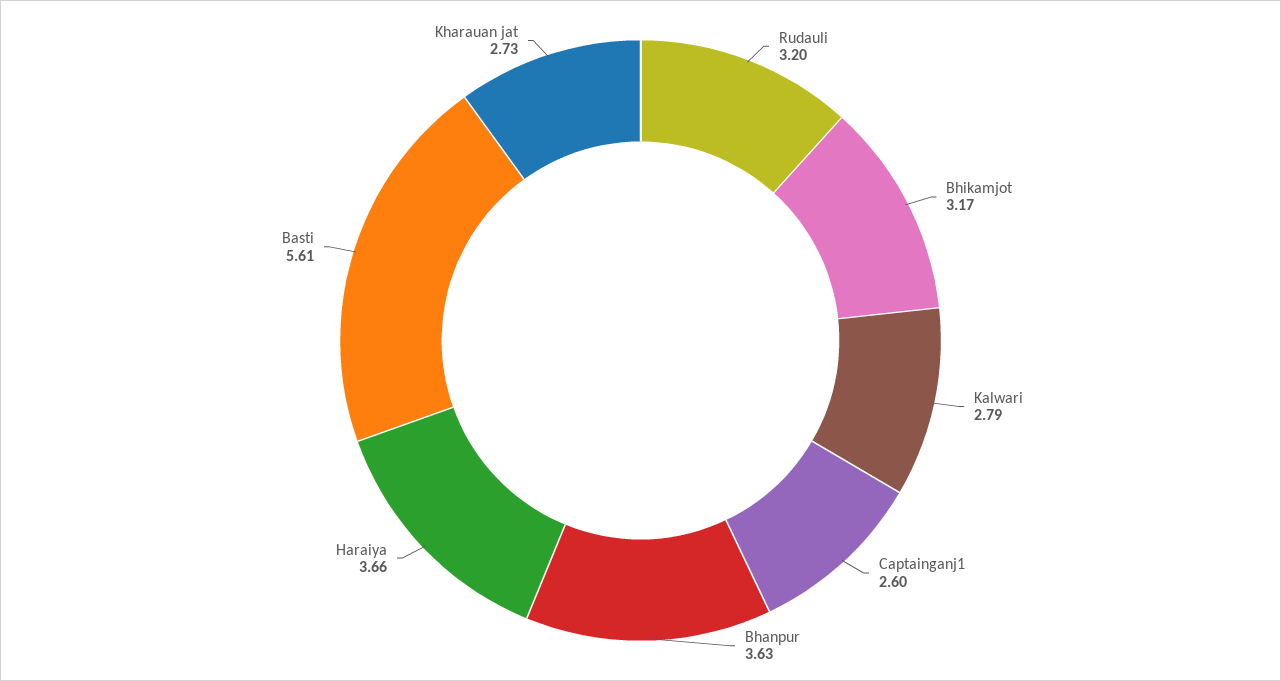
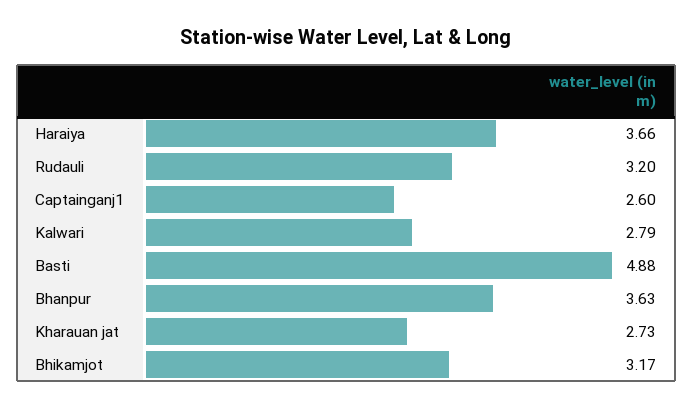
  {
    "Rudauli": 3.2,
    "Bhikamjot": 3.17,
    "Kalwari": 2.79,
    "Captainganj1": 2.6,
    "Bhanpur": 3.63,
    "Haraiya": 3.66,
-   "Basti": 5.61,
+   "Basti": 4.88,
    "Kharauan jat": 2.73
  }

